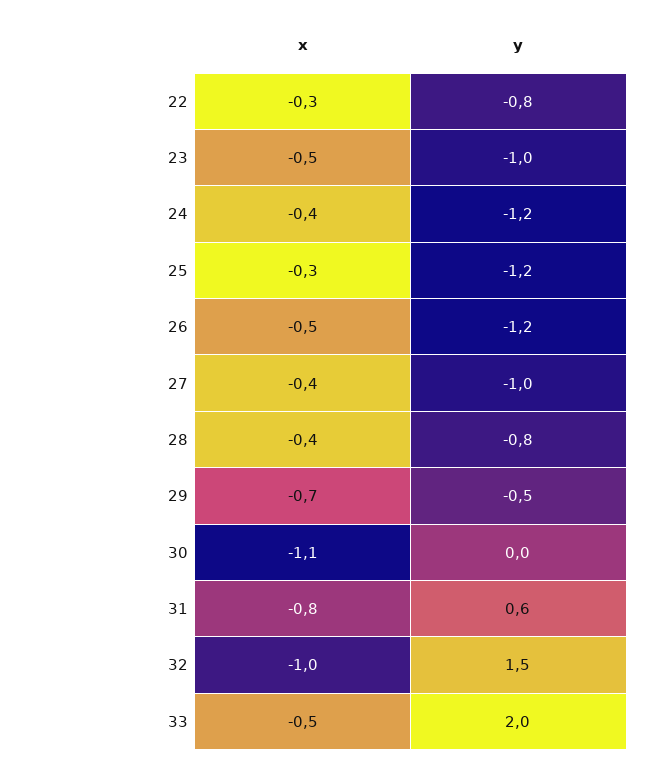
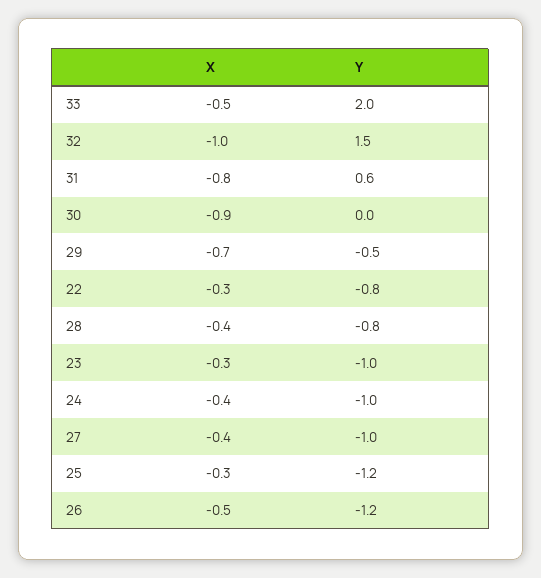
  {
    "x": {
      "22": -0.3,
-     "23": -0.5,
+     "23": -0.3,
      "24": -0.4,
      "25": -0.3,
      "26": -0.5,
      "27": -0.4,
      "28": -0.4,
      "29": -0.7,
-     "30": -1.1,
+     "30": -0.9,
      "31": -0.8,
      "32": -1,
      "33": -0.5
    },
    "y": {
      "22": -0.8,
      "23": -1,
-     "24": -1.2,
+     "24": -1,
      "25": -1.2,
      "26": -1.2,
      "27": -1,
      "28": -0.8,
      "29": -0.5,
      "30": 0,
      "31": 0.6,
      "32": 1.5,
      "33": 2
    }
  }

